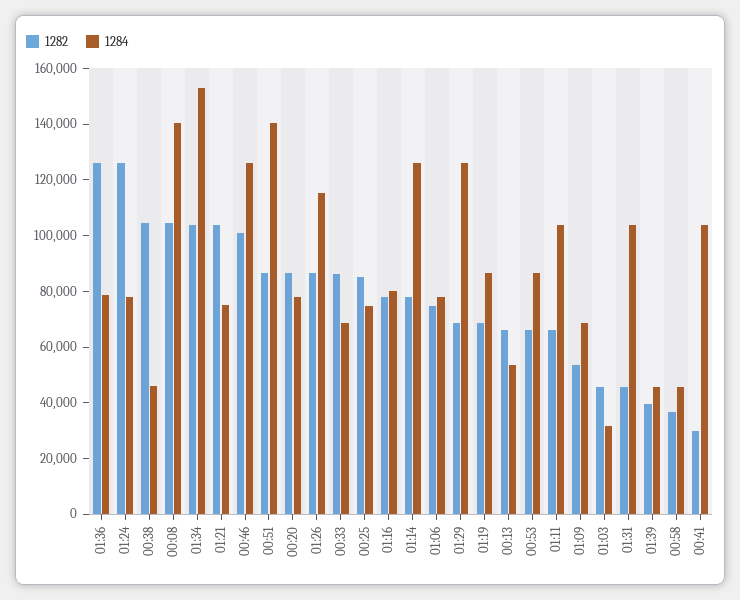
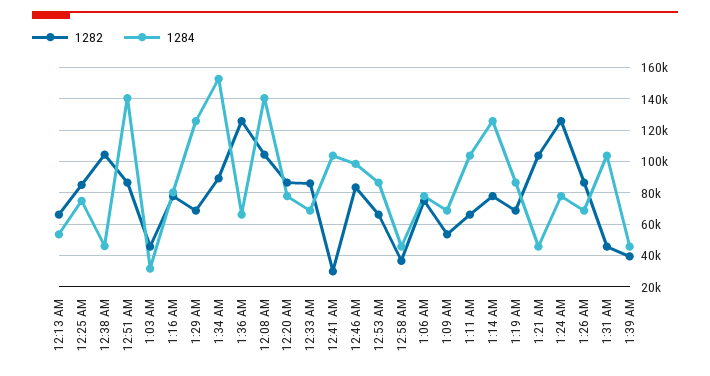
  {
    "1282": {
      "01:36": 125000,
      "01:24": 125000,
      "00:38": 105000,
      "00:08": 105000,
-     "01:34": 105000,
+     "01:34": 90000,
      "01:21": 105000,
-     "00:46": 100000,
+     "00:46": 85000,
      "00:51": 85000,
      "00:20": 85000,
      "01:26": 85000,
      "00:33": 85000,
      "00:25": 85000,
      "01:16": 80000,
      "01:14": 80000,
      "01:06": 75000,
      "01:29": 70000,
      "01:19": 70000,
      "00:13": 65000,
      "00:53": 65000,
      "01:11": 65000,
      "01:09": 55000,
      "01:03": 45000,
      "01:31": 45000,
      "01:39": 40000,
      "00:58": 35000,
      "00:41": 30000
    },
    "1284": {
-     "01:36": 80000,
+     "01:36": 65000,
      "01:24": 80000,
      "00:38": 45000,
      "00:08": 140000,
      "01:34": 155000,
-     "01:21": 75000,
+     "01:21": 45000,
-     "00:46": 125000,
+     "00:46": 100000,
      "00:51": 140000,
      "00:20": 80000,
-     "01:26": 115000,
+     "01:26": 70000,
      "00:33": 70000,
      "00:25": 75000,
      "01:16": 80000,
      "01:14": 125000,
      "01:06": 80000,
      "01:29": 125000,
      "01:19": 85000,
      "00:13": 55000,
      "00:53": 85000,
      "01:11": 105000,
      "01:09": 70000,
      "01:03": 30000,
      "01:31": 105000,
      "01:39": 45000,
      "00:58": 45000,
      "00:41": 105000
    }
  }

